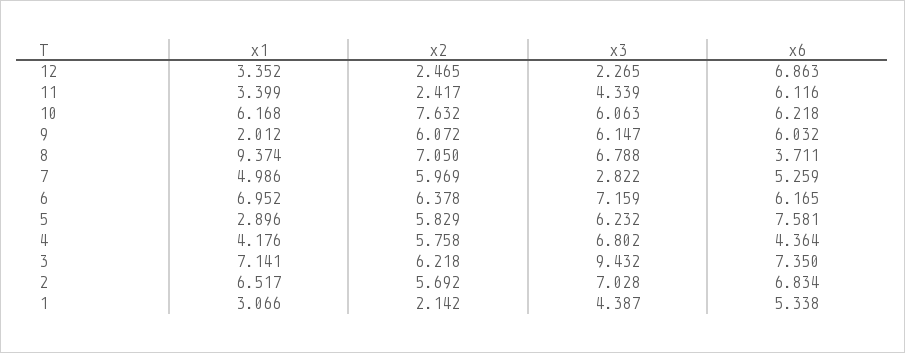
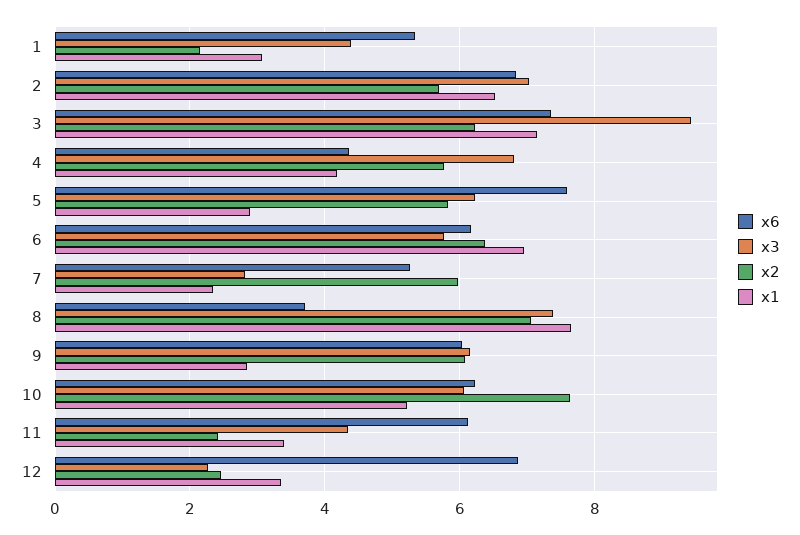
  {
    "x1": {
      "12": 3.352,
      "11": 3.399,
-     "10": 6.168,
+     "10": 5.2,
-     "9": 2.012,
+     "9": 2.8,
-     "8": 9.374,
+     "8": 7.6,
-     "7": 4.986,
+     "7": 2.4,
      "6": 6.952,
      "5": 2.896,
      "4": 4.176,
      "3": 7.141,
      "2": 6.517,
      "1": 3.066
    },
    "x2": {
      "12": 2.465,
      "11": 2.417,
      "10": 7.632,
      "9": 6.072,
      "8": 7.05,
      "7": 5.969,
      "6": 6.378,
      "5": 5.829,
      "4": 5.758,
      "3": 6.218,
      "2": 5.692,
      "1": 2.142
    },
    "x3": {
      "12": 2.265,
      "11": 4.339,
      "10": 6.063,
      "9": 6.147,
-     "8": 6.788,
+     "8": 7.4,
      "7": 2.822,
-     "6": 7.159,
+     "6": 5.8,
      "5": 6.232,
      "4": 6.802,
      "3": 9.432,
      "2": 7.028,
      "1": 4.387
    },
    "x6": {
      "12": 6.863,
      "11": 6.116,
      "10": 6.218,
      "9": 6.032,
      "8": 3.711,
      "7": 5.259,
      "6": 6.165,
      "5": 7.581,
      "4": 4.364,
      "3": 7.35,
      "2": 6.834,
      "1": 5.338
    }
  }

